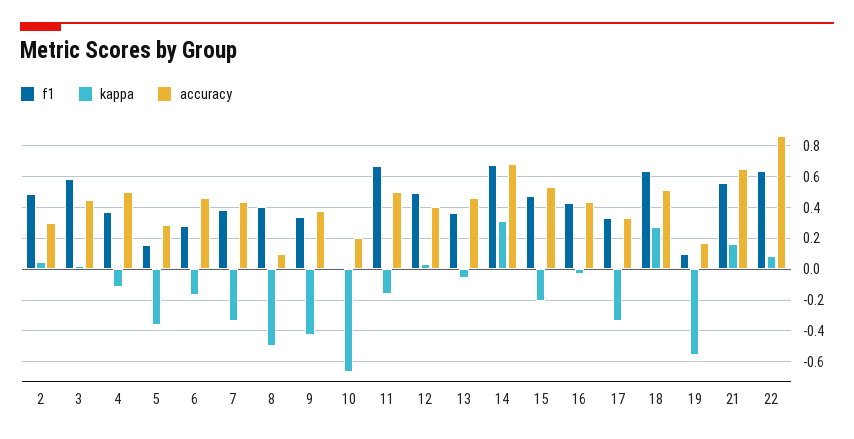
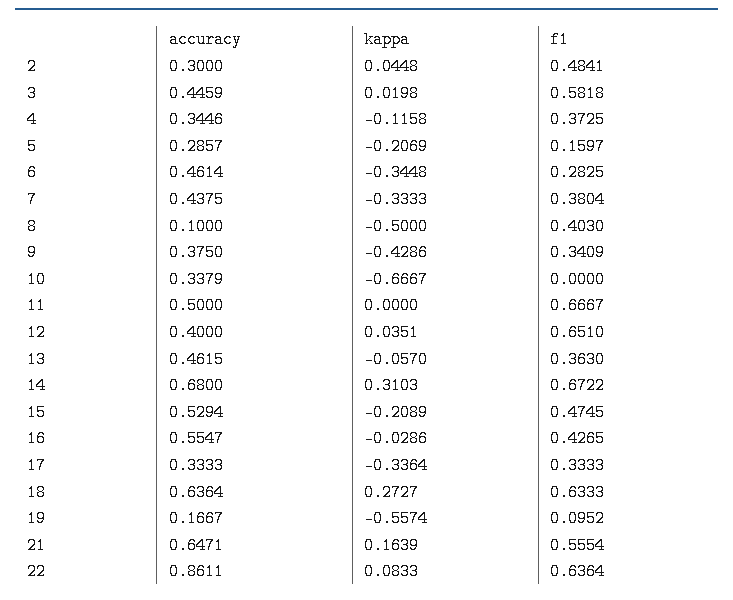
  {
    "f1": {
      "2": 0.4841,
      "3": 0.5818,
      "4": 0.3725,
      "5": 0.1597,
      "6": 0.2825,
      "7": 0.3804,
      "8": 0.403,
      "9": 0.3409,
      "10": 0,
      "11": 0.6667,
-     "12": 0.5,
+     "12": 0.651,
      "13": 0.363,
      "14": 0.6722,
      "15": 0.4745,
      "16": 0.4265,
      "17": 0.3333,
      "18": 0.6333,
      "19": 0.0952,
      "21": 0.5554,
      "22": 0.6364
    },
    "kappa": {
      "2": 0.0448,
      "3": 0.0198,
      "4": -0.1158,
-     "5": -0.35,
+     "5": -0.2069,
-     "6": -0.15,
+     "6": -0.3448,
      "7": -0.3333,
      "8": -0.5,
      "9": -0.4286,
      "10": -0.6667,
-     "11": -0.15,
+     "11": 0,
      "12": 0.0351,
      "13": -0.057,
      "14": 0.3103,
      "15": -0.2089,
      "16": -0.0286,
      "17": -0.3364,
      "18": 0.2727,
      "19": -0.5574,
      "21": 0.1639,
      "22": 0.0833
    },
    "accuracy": {
      "2": 0.3,
      "3": 0.4459,
-     "4": 0.5,
+     "4": 0.3446,
      "5": 0.2857,
      "6": 0.4614,
      "7": 0.4375,
      "8": 0.1,
      "9": 0.375,
-     "10": 0.2,
+     "10": 0.3379,
      "11": 0.5,
      "12": 0.4,
      "13": 0.4615,
      "14": 0.68,
      "15": 0.5294,
-     "16": 0.45,
+     "16": 0.5547,
      "17": 0.3333,
-     "18": 0.5,
+     "18": 0.6364,
      "19": 0.1667,
      "21": 0.6471,
      "22": 0.8611
    }
  }

